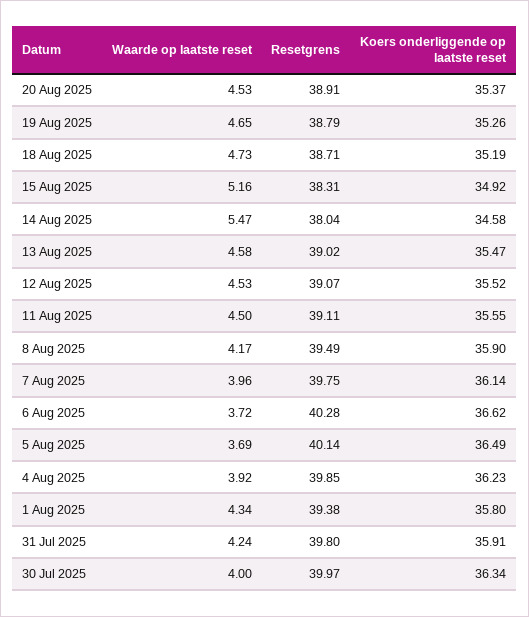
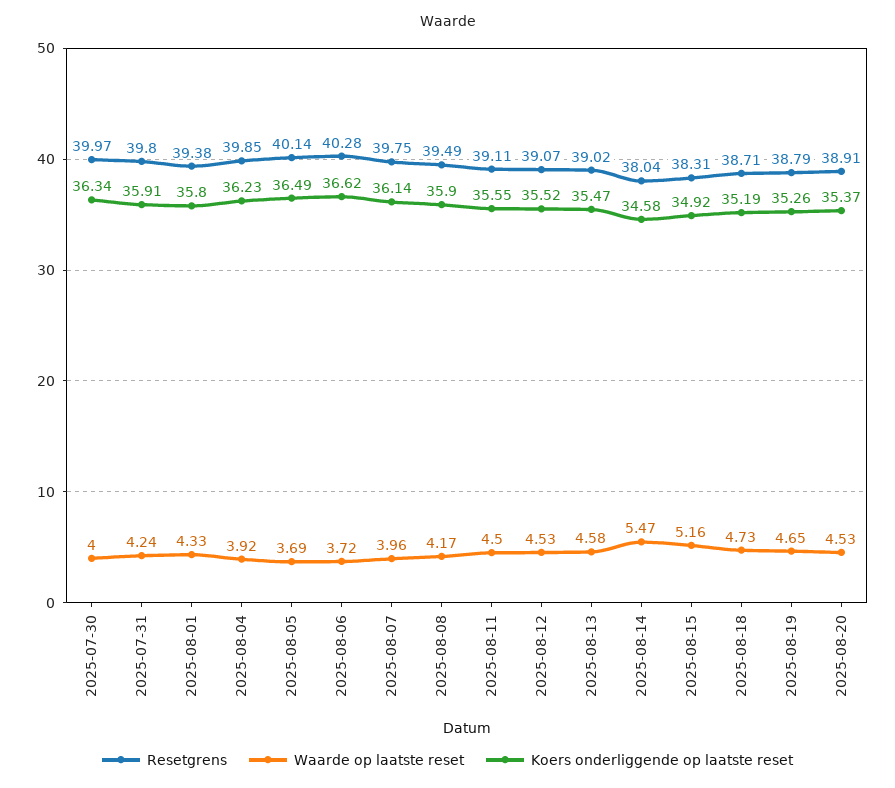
  {
    "Waarde op laatste reset": {
      "20 Aug 2025": 4.53,
      "19 Aug 2025": 4.65,
      "18 Aug 2025": 4.73,
      "15 Aug 2025": 5.16,
      "14 Aug 2025": 5.47,
      "13 Aug 2025": 4.58,
      "12 Aug 2025": 4.53,
      "11 Aug 2025": 4.5,
      "8 Aug 2025": 4.17,
      "7 Aug 2025": 3.96,
      "6 Aug 2025": 3.72,
      "5 Aug 2025": 3.69,
      "4 Aug 2025": 3.92,
-     "1 Aug 2025": 4.34,
+     "1 Aug 2025": 4.33,
      "31 Jul 2025": 4.24,
      "30 Jul 2025": 4
    },
    "Resetgrens": {
      "20 Aug 2025": 38.91,
      "19 Aug 2025": 38.79,
      "18 Aug 2025": 38.71,
      "15 Aug 2025": 38.31,
      "14 Aug 2025": 38.04,
      "13 Aug 2025": 39.02,
      "12 Aug 2025": 39.07,
      "11 Aug 2025": 39.11,
      "8 Aug 2025": 39.49,
      "7 Aug 2025": 39.75,
      "6 Aug 2025": 40.28,
      "5 Aug 2025": 40.14,
      "4 Aug 2025": 39.85,
      "1 Aug 2025": 39.38,
      "31 Jul 2025": 39.8,
      "30 Jul 2025": 39.97
    },
    "Koers onderliggende op laatste reset": {
      "20 Aug 2025": 35.37,
      "19 Aug 2025": 35.26,
      "18 Aug 2025": 35.19,
      "15 Aug 2025": 34.92,
      "14 Aug 2025": 34.58,
      "13 Aug 2025": 35.47,
      "12 Aug 2025": 35.52,
      "11 Aug 2025": 35.55,
      "8 Aug 2025": 35.9,
      "7 Aug 2025": 36.14,
      "6 Aug 2025": 36.62,
      "5 Aug 2025": 36.49,
      "4 Aug 2025": 36.23,
      "1 Aug 2025": 35.8,
      "31 Jul 2025": 35.91,
      "30 Jul 2025": 36.34
    }
  }

